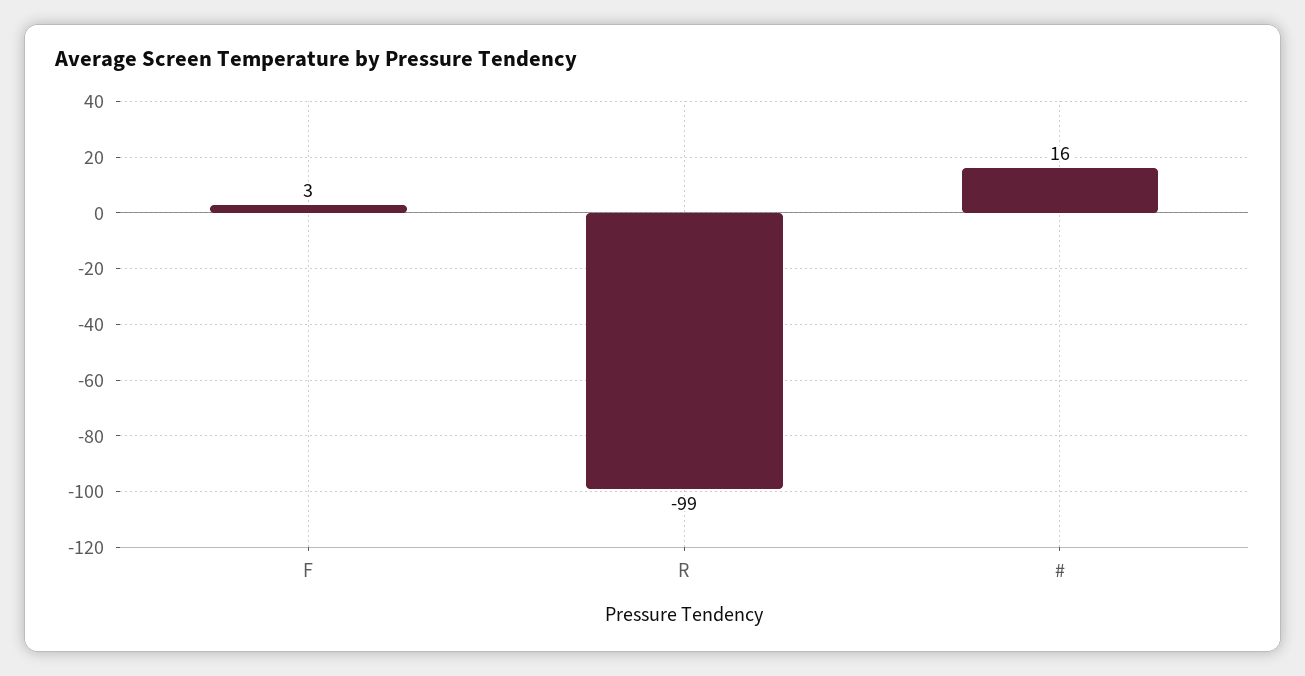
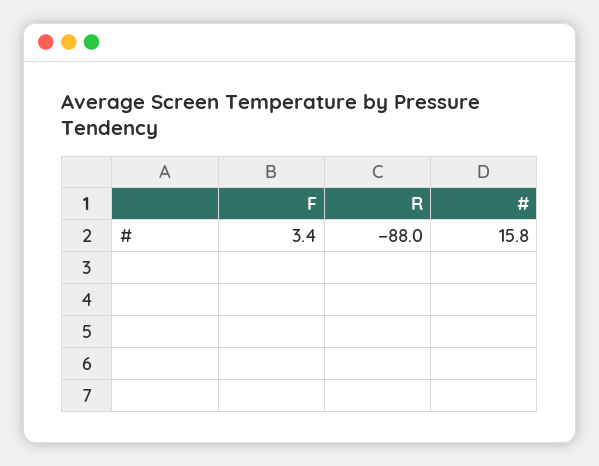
  {
    "F": 3.4,
-   "R": -99,
+   "R": -88,
    "#": 15.8
  }

